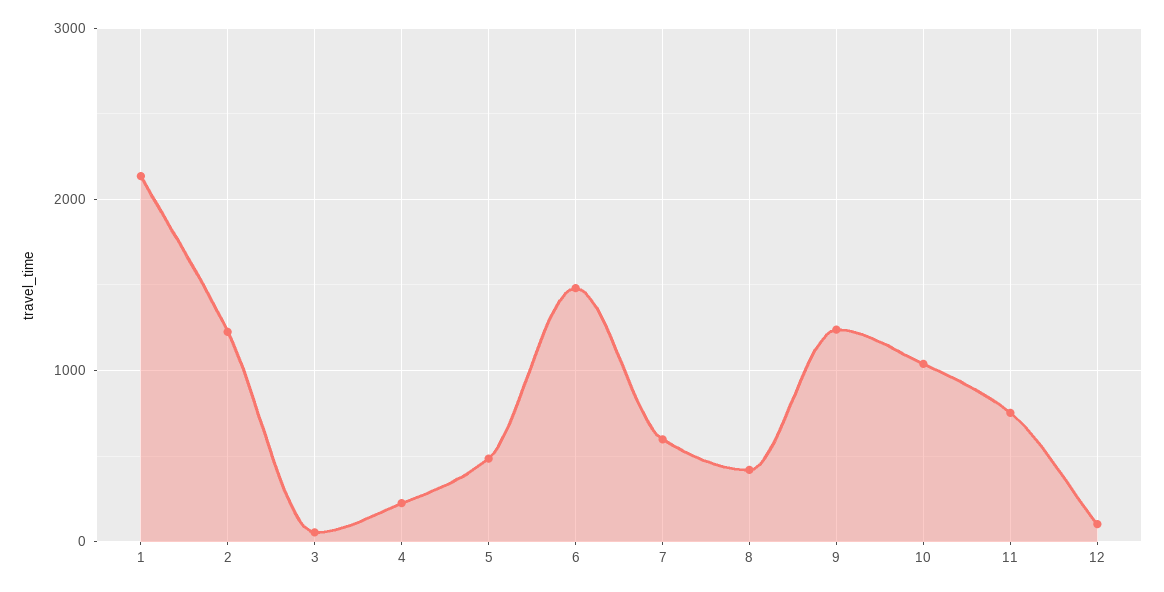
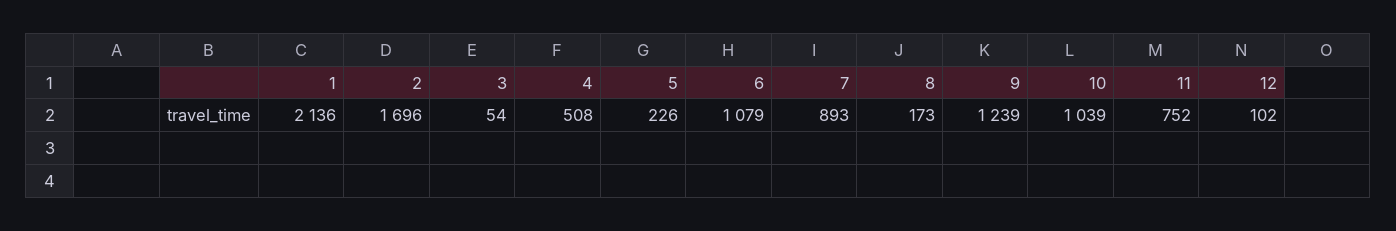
  {
    "1": 2136,
-   "2": 1200,
+   "2": 1696,
    "3": 54,
-   "4": 200,
+   "4": 508,
-   "5": 500,
+   "5": 226,
-   "6": 1500,
+   "6": 1079,
-   "7": 600,
+   "7": 893,
-   "8": 400,
+   "8": 173,
    "9": 1239,
    "10": 1039,
    "11": 752,
    "12": 102
  }

